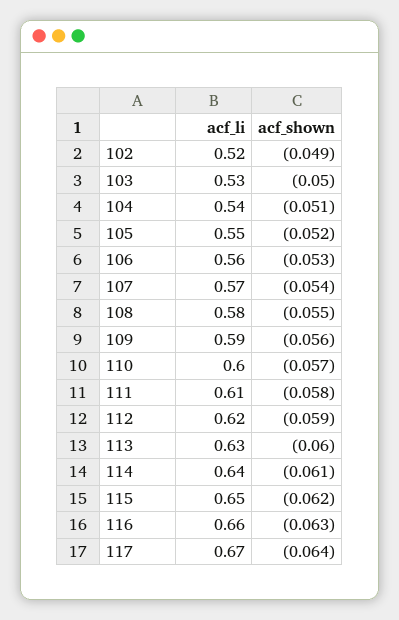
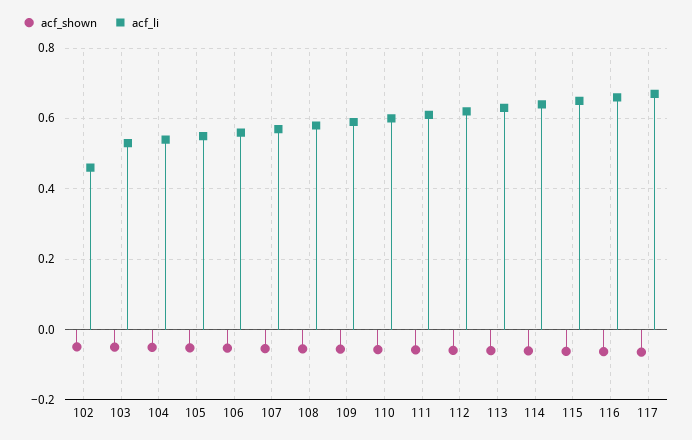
  {
    "acf_li": {
-     "102": 0.52,
+     "102": 0.46,
      "103": 0.53,
      "104": 0.54,
      "105": 0.55,
      "106": 0.56,
      "107": 0.57,
      "108": 0.58,
      "109": 0.59,
      "110": 0.6,
      "111": 0.61,
      "112": 0.62,
      "113": 0.63,
      "114": 0.64,
      "115": 0.65,
      "116": 0.66,
      "117": 0.67
    },
    "acf_shown": {
      "102": -0.049,
      "103": -0.05,
      "104": -0.051,
      "105": -0.052,
      "106": -0.053,
      "107": -0.054,
      "108": -0.055,
      "109": -0.056,
      "110": -0.057,
      "111": -0.058,
      "112": -0.059,
      "113": -0.06,
      "114": -0.061,
      "115": -0.062,
      "116": -0.063,
      "117": -0.064
    }
  }

